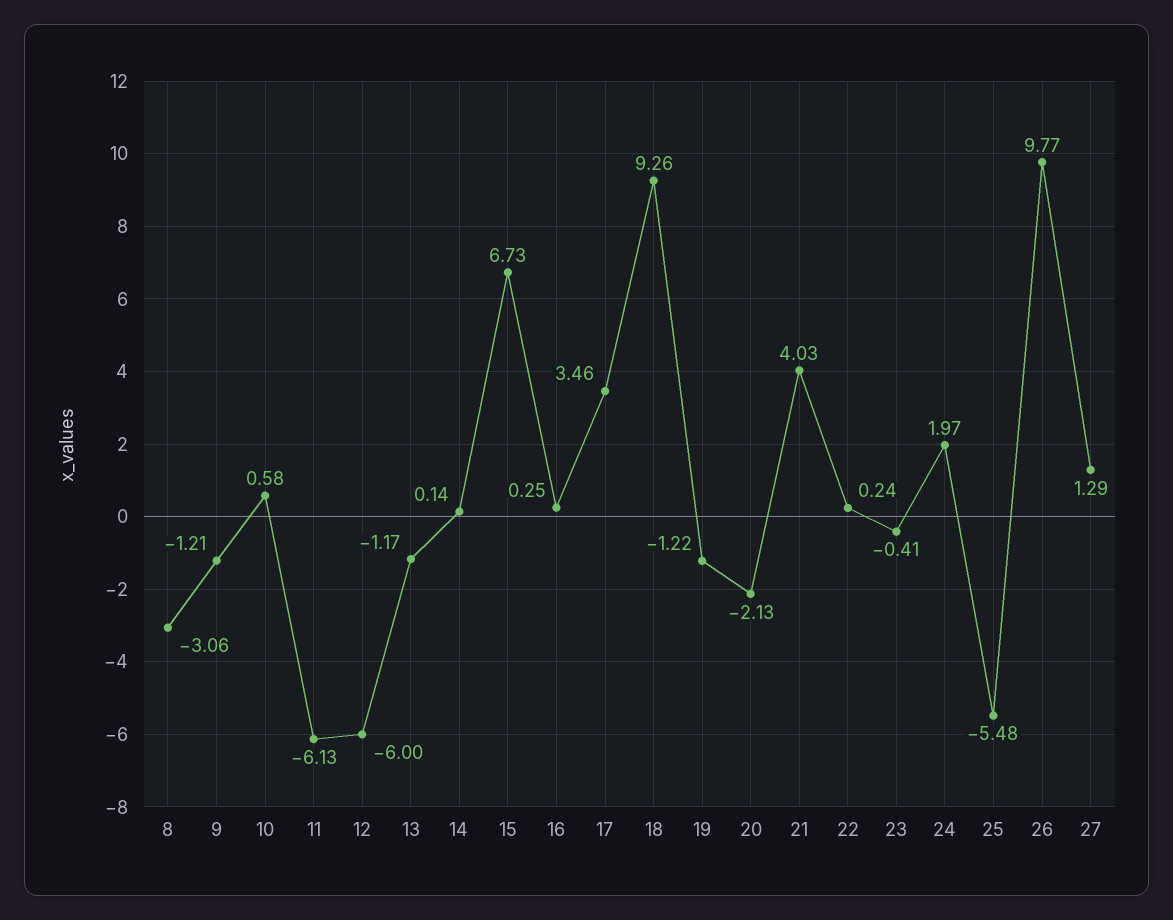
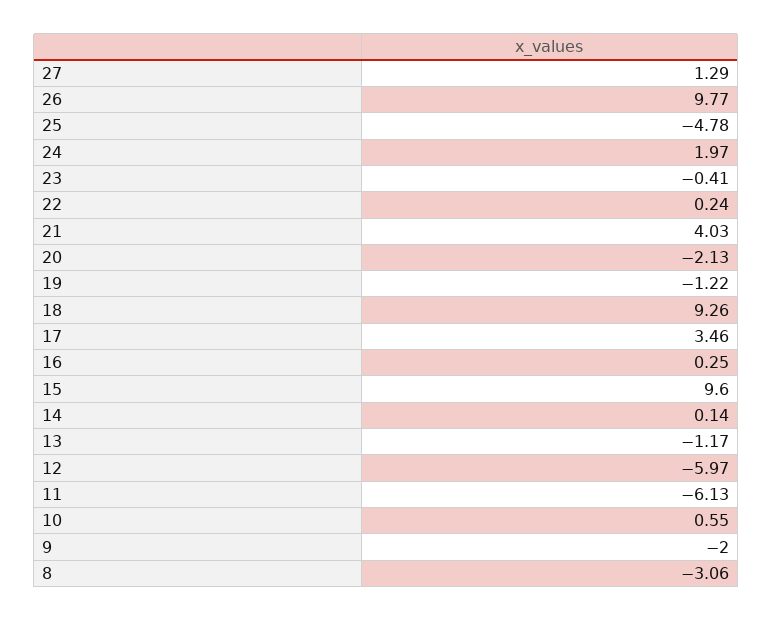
  {
    "8": -3.06,
-   "9": -1.21,
+   "9": -2,
-   "10": 0.58,
+   "10": 0.55,
    "11": -6.13,
-   "12": -6,
+   "12": -5.97,
    "13": -1.17,
    "14": 0.14,
-   "15": 6.73,
+   "15": 9.6,
    "16": 0.25,
    "17": 3.46,
    "18": 9.26,
    "19": -1.22,
    "20": -2.13,
    "21": 4.03,
    "22": 0.24,
    "23": -0.41,
    "24": 1.97,
-   "25": -5.48,
+   "25": -4.78,
    "26": 9.77,
    "27": 1.29
  }

